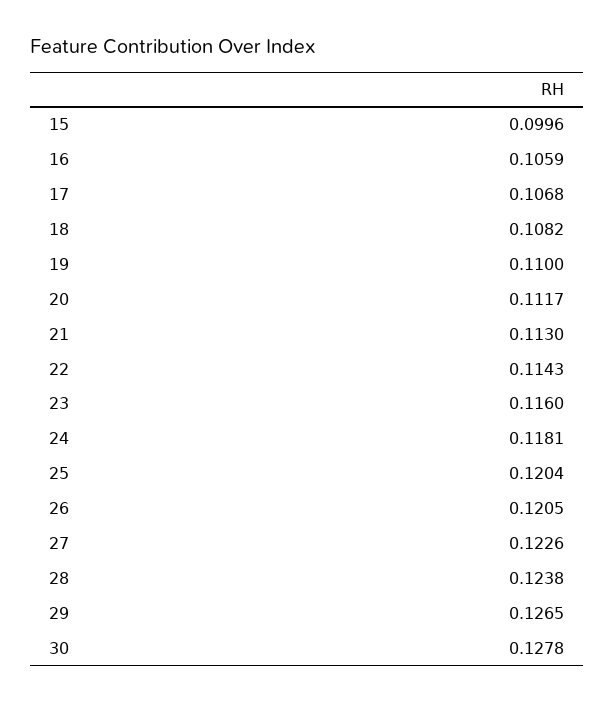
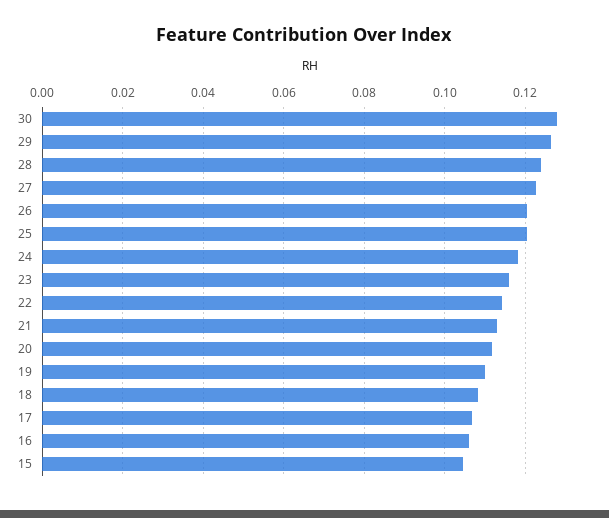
  {
-   "15": 0.0996,
+   "15": 0.104,
    "16": 0.1059,
    "17": 0.1068,
    "18": 0.1082,
    "19": 0.11,
    "20": 0.1117,
    "21": 0.113,
    "22": 0.1143,
    "23": 0.116,
    "24": 0.1181,
    "25": 0.1204,
    "26": 0.1205,
    "27": 0.1226,
    "28": 0.1238,
    "29": 0.1265,
    "30": 0.1278
  }

